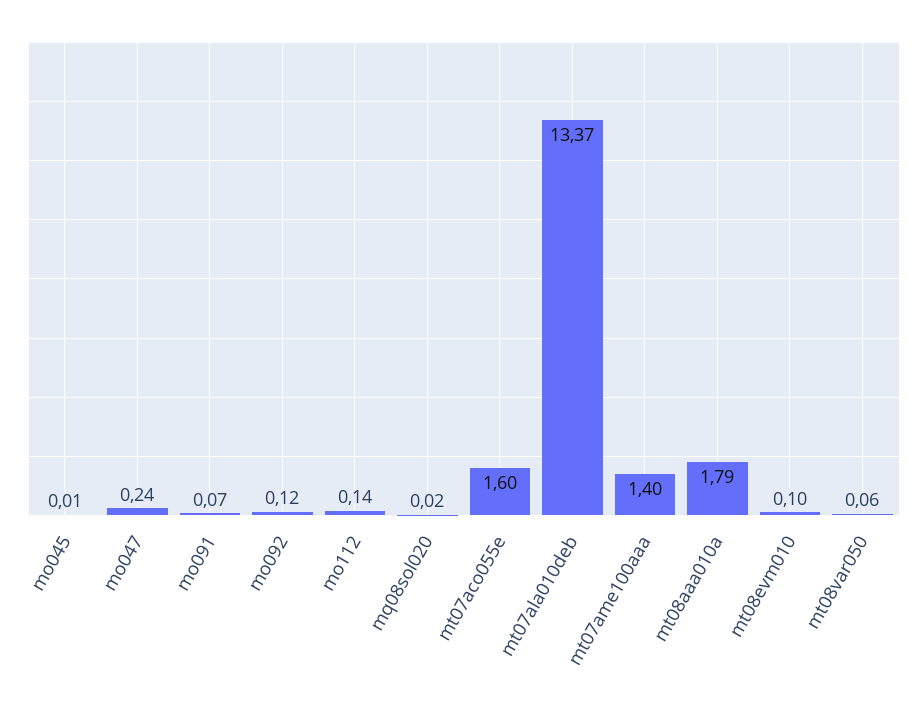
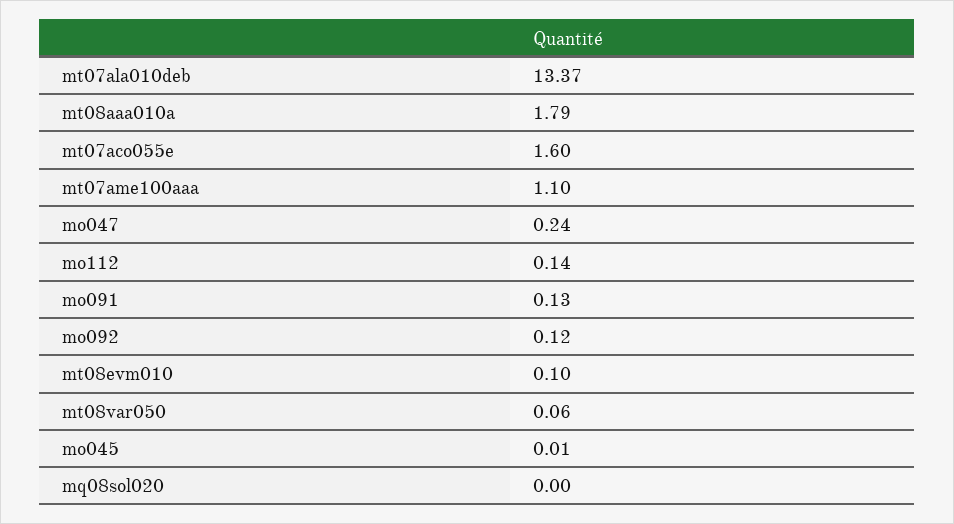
  {
    "mo045": 0.01,
    "mo047": 0.24,
-   "mo091": 0.07,
+   "mo091": 0.13,
    "mo092": 0.12,
    "mo112": 0.14,
-   "mq08sol020": 0.02,
+   "mq08sol020": 0,
    "mt07aco055e": 1.6,
    "mt07ala010deb": 13.37,
-   "mt07ame100aaa": 1.4,
+   "mt07ame100aaa": 1.1,
    "mt08aaa010a": 1.79,
    "mt08evm010": 0.1,
    "mt08var050": 0.06
  }

